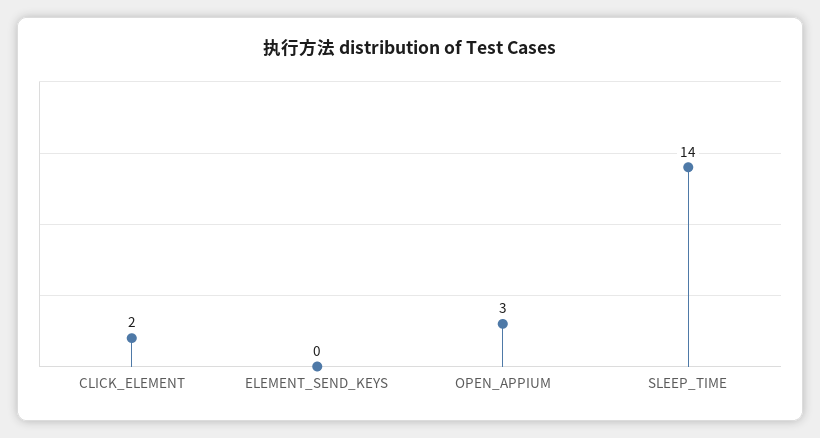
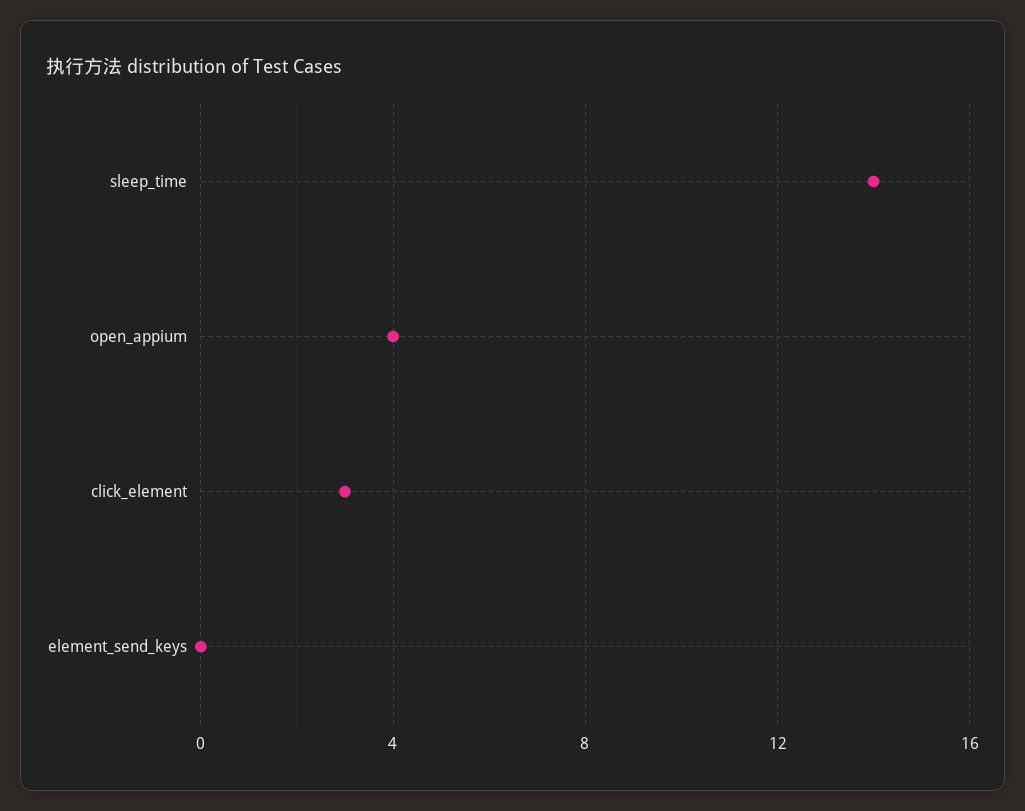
  {
-   "CLICK_ELEMENT": 2,
+   "CLICK_ELEMENT": 3,
    "ELEMENT_SEND_KEYS": 0,
-   "OPEN_APPIUM": 3,
+   "OPEN_APPIUM": 4,
    "SLEEP_TIME": 14
  }

